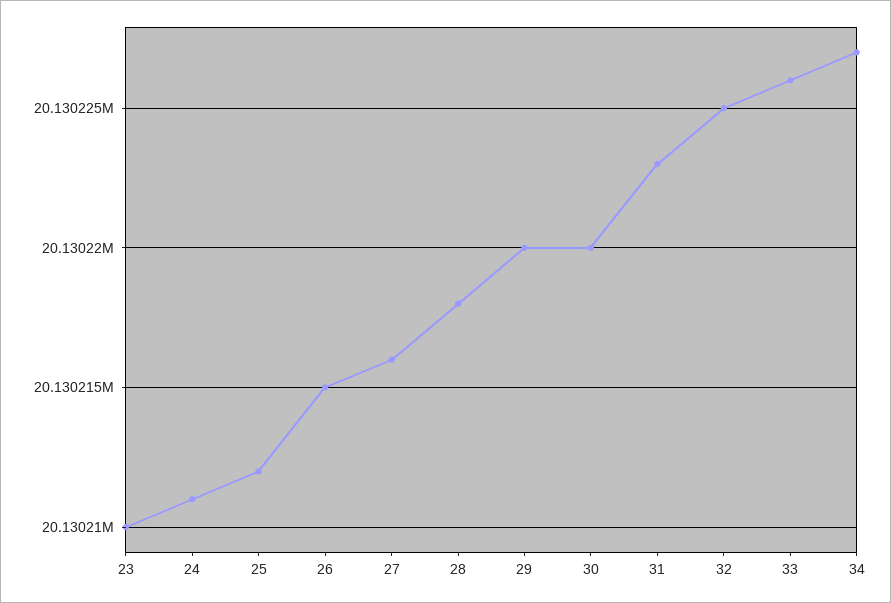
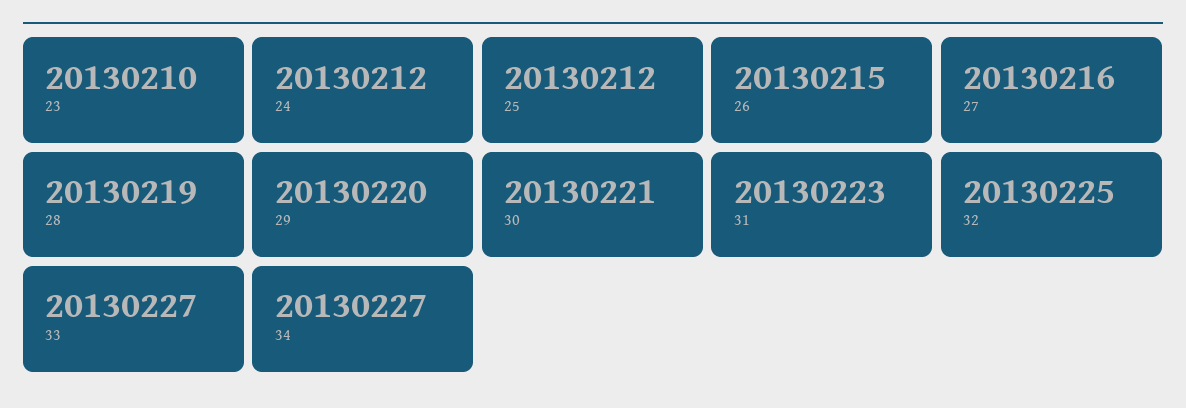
  {
    "23": 20130210,
-   "24": 20130211,
+   "24": 20130212,
    "25": 20130212,
    "26": 20130215,
    "27": 20130216,
-   "28": 20130218,
+   "28": 20130219,
    "29": 20130220,
-   "30": 20130220,
+   "30": 20130221,
    "31": 20130223,
    "32": 20130225,
-   "33": 20130226,
+   "33": 20130227,
    "34": 20130227
  }

